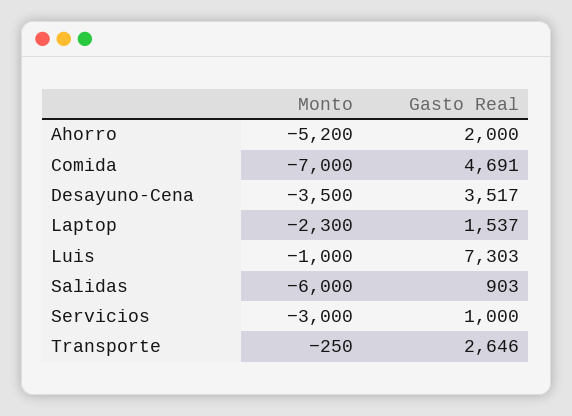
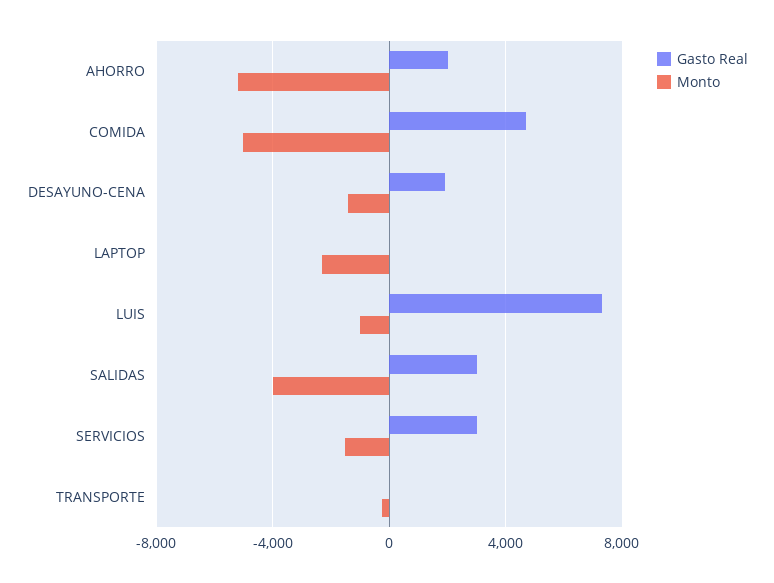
  {
    "Monto": {
      "Ahorro": -5200,
-     "Comida": -7000,
+     "Comida": -5000,
-     "Desayuno-Cena": -3500,
+     "Desayuno-Cena": -1500,
      "Laptop": -2300,
      "Luis": -1000,
-     "Salidas": -6000,
+     "Salidas": -4000,
-     "Servicios": -3000,
+     "Servicios": -1500,
      "Transporte": -250
    },
    "Gasto Real": {
      "Ahorro": 2000,
      "Comida": 4691,
-     "Desayuno-Cena": 3517,
+     "Desayuno-Cena": 2000,
-     "Laptop": 1537,
+     "Laptop": 0,
      "Luis": 7303,
-     "Salidas": 903,
+     "Salidas": 3000,
-     "Servicios": 1000,
+     "Servicios": 3000,
-     "Transporte": 2646
+     "Transporte": 0
    }
  }

